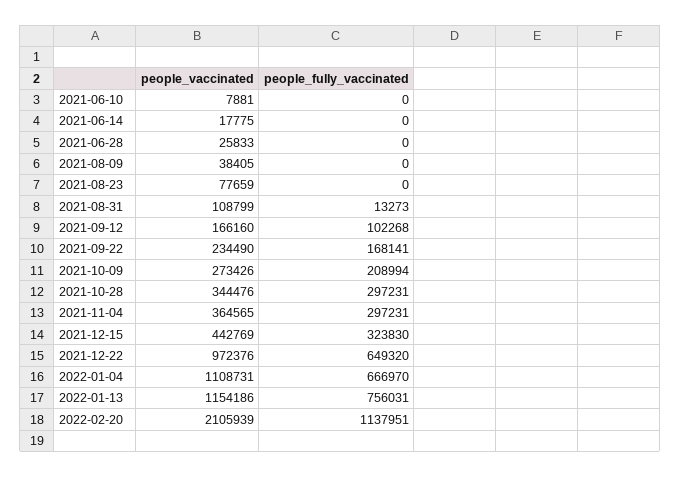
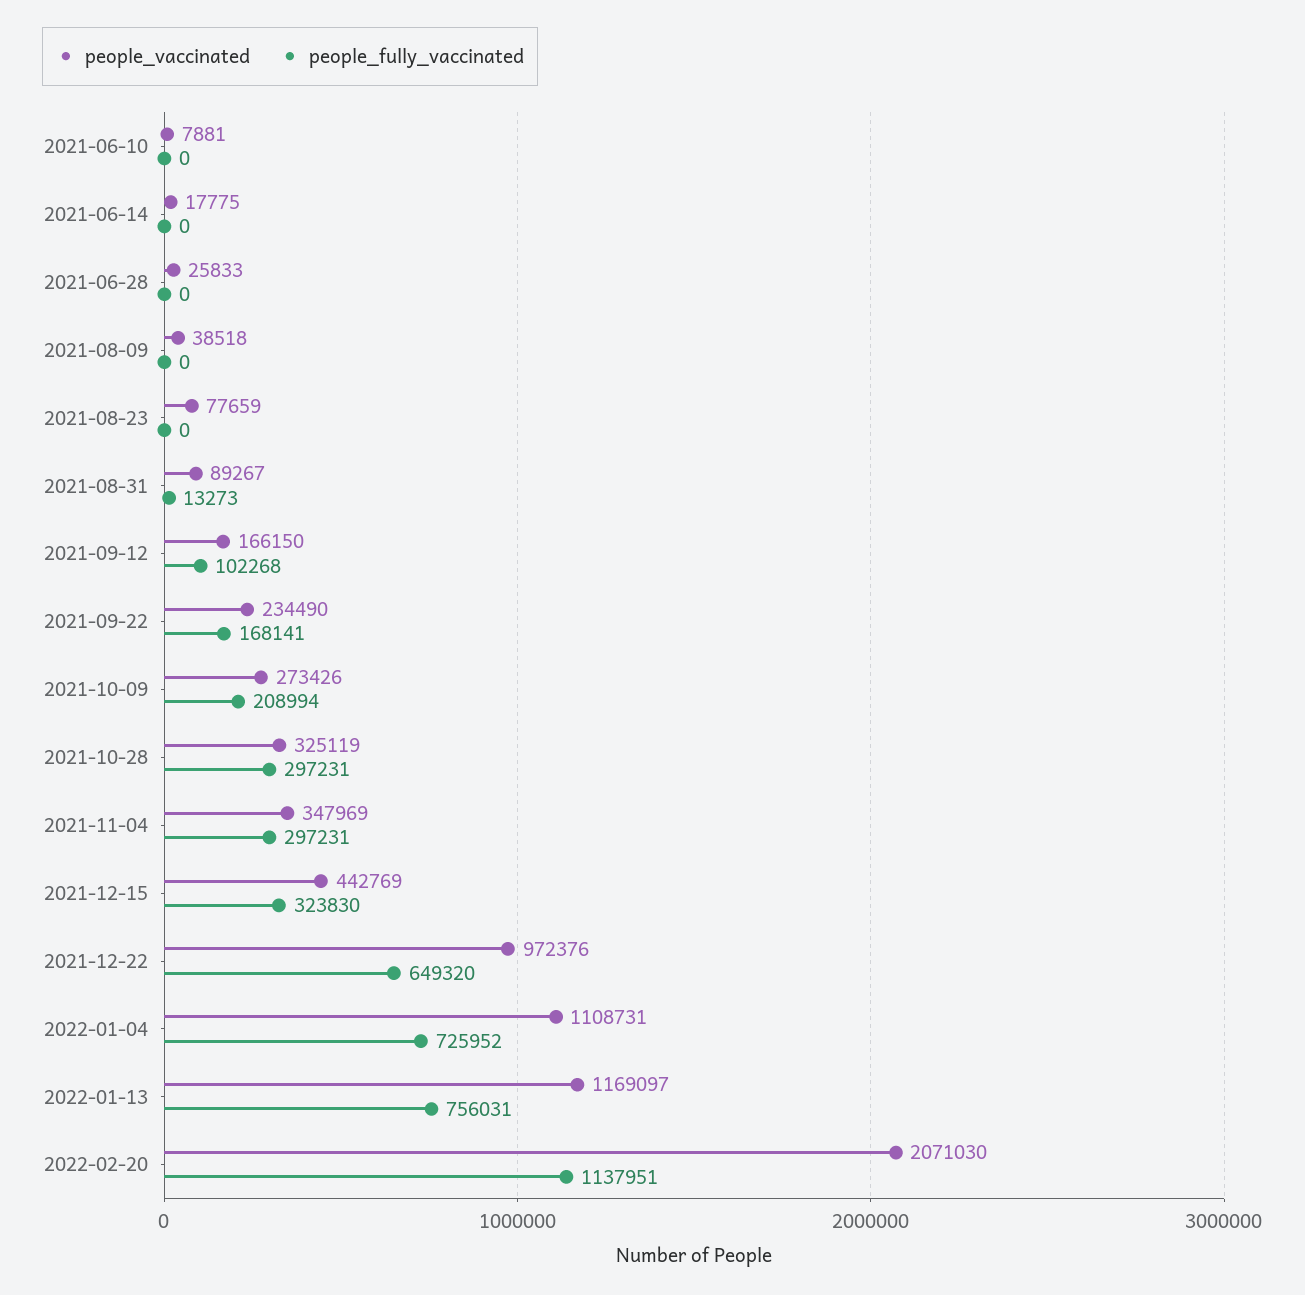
  {
    "people_vaccinated": {
      "2021-06-10": 7881,
      "2021-06-14": 17775,
      "2021-06-28": 25833,
-     "2021-08-09": 38405,
+     "2021-08-09": 38518,
      "2021-08-23": 77659,
-     "2021-08-31": 108799,
+     "2021-08-31": 89267,
-     "2021-09-12": 166160,
+     "2021-09-12": 166150,
      "2021-09-22": 234490,
      "2021-10-09": 273426,
-     "2021-10-28": 344476,
+     "2021-10-28": 325119,
-     "2021-11-04": 364565,
+     "2021-11-04": 347969,
      "2021-12-15": 442769,
      "2021-12-22": 972376,
      "2022-01-04": 1108731,
-     "2022-01-13": 1154186,
+     "2022-01-13": 1169097,
-     "2022-02-20": 2105939
+     "2022-02-20": 2071030
    },
    "people_fully_vaccinated": {
      "2021-06-10": 0,
      "2021-06-14": 0,
      "2021-06-28": 0,
      "2021-08-09": 0,
      "2021-08-23": 0,
      "2021-08-31": 13273,
      "2021-09-12": 102268,
      "2021-09-22": 168141,
      "2021-10-09": 208994,
      "2021-10-28": 297231,
      "2021-11-04": 297231,
      "2021-12-15": 323830,
      "2021-12-22": 649320,
-     "2022-01-04": 666970,
+     "2022-01-04": 725952,
      "2022-01-13": 756031,
      "2022-02-20": 1137951
    }
  }

